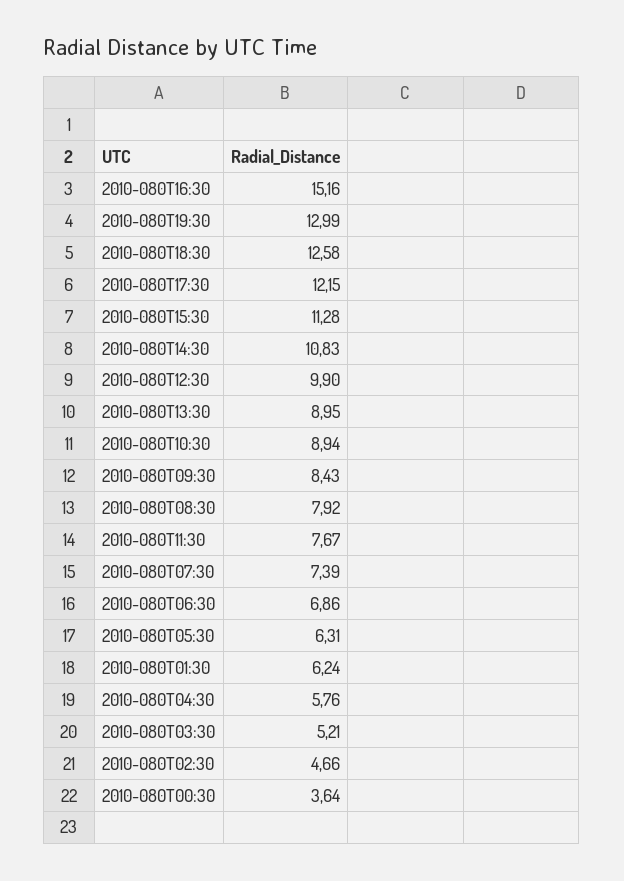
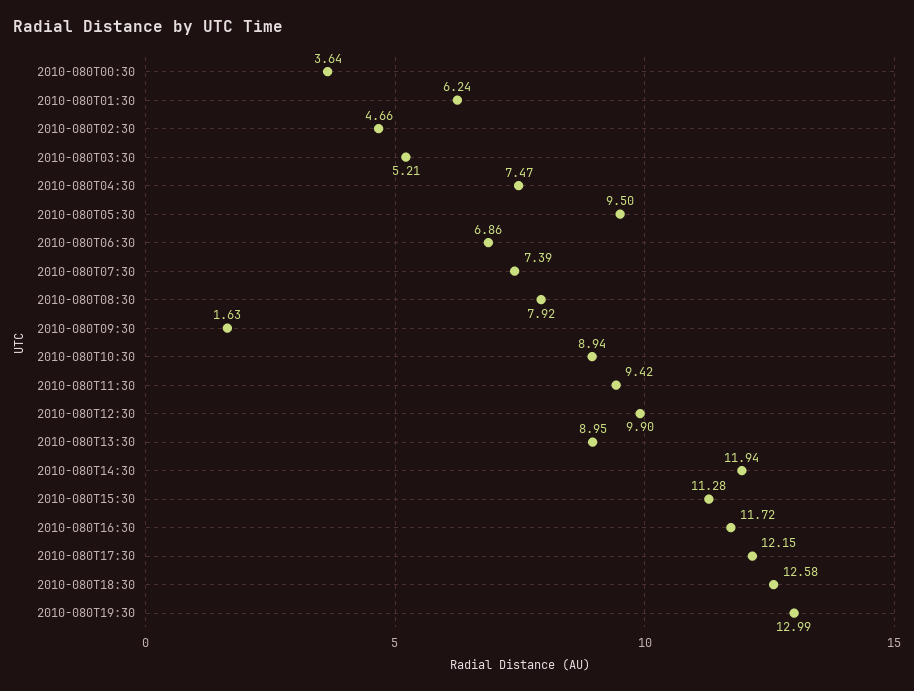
  {
-   "2010-080T16:30": 15.16,
+   "2010-080T16:30": 11.72,
    "2010-080T19:30": 12.99,
    "2010-080T18:30": 12.58,
    "2010-080T17:30": 12.15,
    "2010-080T15:30": 11.28,
-   "2010-080T14:30": 10.83,
+   "2010-080T14:30": 11.94,
    "2010-080T12:30": 9.9,
    "2010-080T13:30": 8.95,
    "2010-080T10:30": 8.94,
-   "2010-080T09:30": 8.43,
+   "2010-080T09:30": 1.63,
    "2010-080T08:30": 7.92,
-   "2010-080T11:30": 7.67,
+   "2010-080T11:30": 9.42,
    "2010-080T07:30": 7.39,
    "2010-080T06:30": 6.86,
-   "2010-080T05:30": 6.31,
+   "2010-080T05:30": 9.5,
    "2010-080T01:30": 6.24,
-   "2010-080T04:30": 5.76,
+   "2010-080T04:30": 7.47,
    "2010-080T03:30": 5.21,
    "2010-080T02:30": 4.66,
    "2010-080T00:30": 3.64
  }

